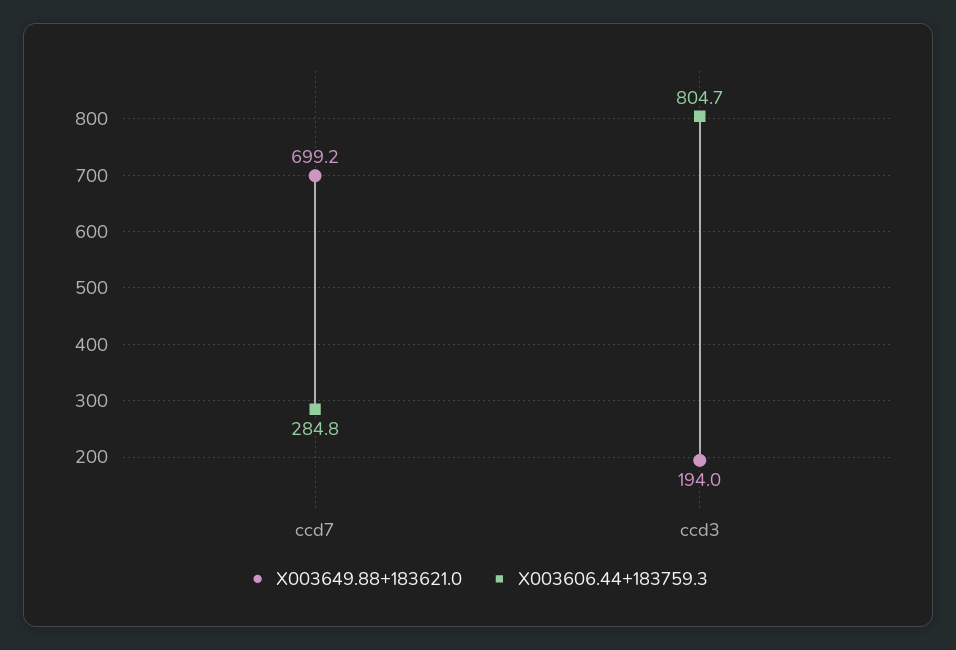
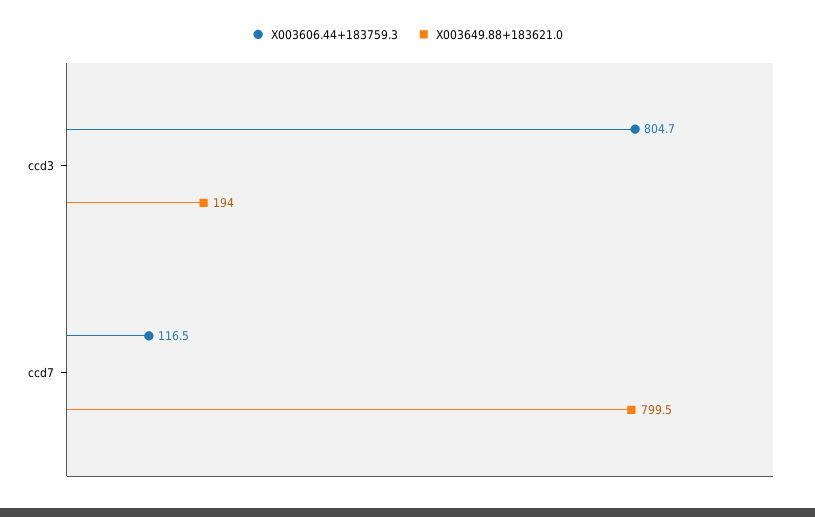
  {
    "X003649.88+183621.0": {
-     "ccd7": 699.2,
+     "ccd7": 799.5,
      "ccd3": 194
    },
    "X003606.44+183759.3": {
-     "ccd7": 284.8,
+     "ccd7": 116.5,
      "ccd3": 804.7
    }
  }

